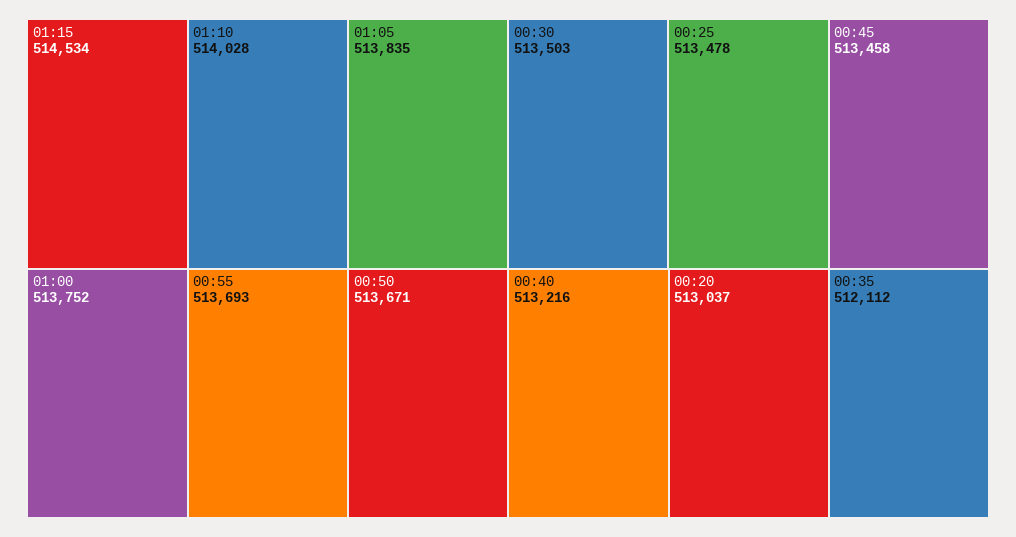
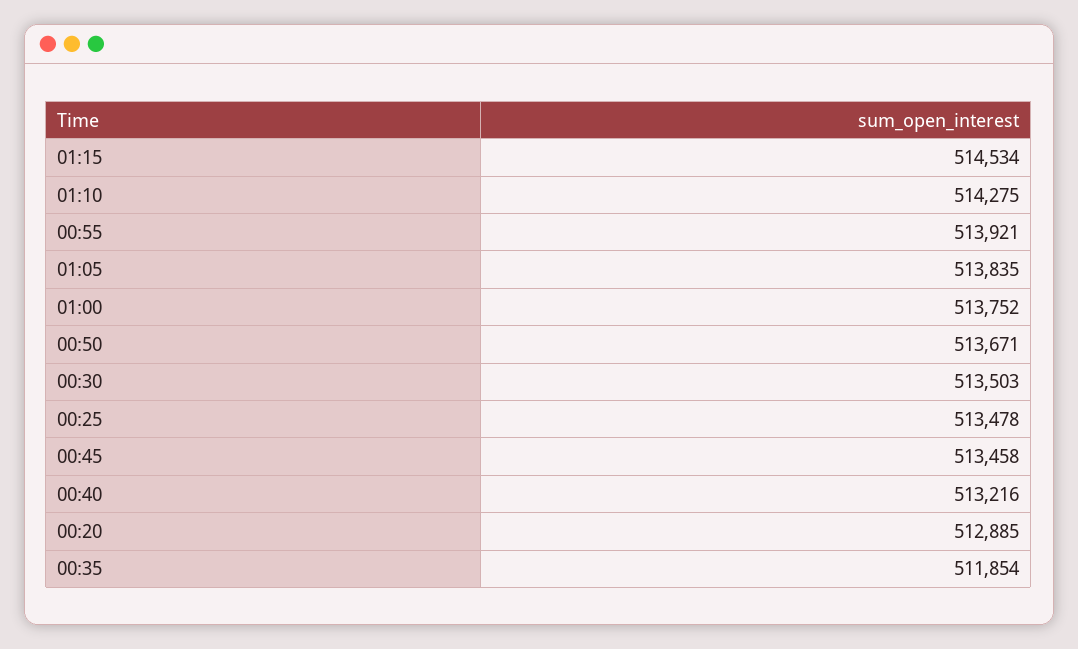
  {
    "01:15": 514534,
-   "01:10": 514028,
+   "01:10": 514275,
    "01:05": 513835,
    "01:00": 513752,
-   "00:55": 513693,
+   "00:55": 513921,
    "00:50": 513671,
    "00:30": 513503,
    "00:25": 513478,
    "00:45": 513458,
    "00:40": 513216,
-   "00:20": 513037,
+   "00:20": 512885,
-   "00:35": 512112
+   "00:35": 511854
  }

